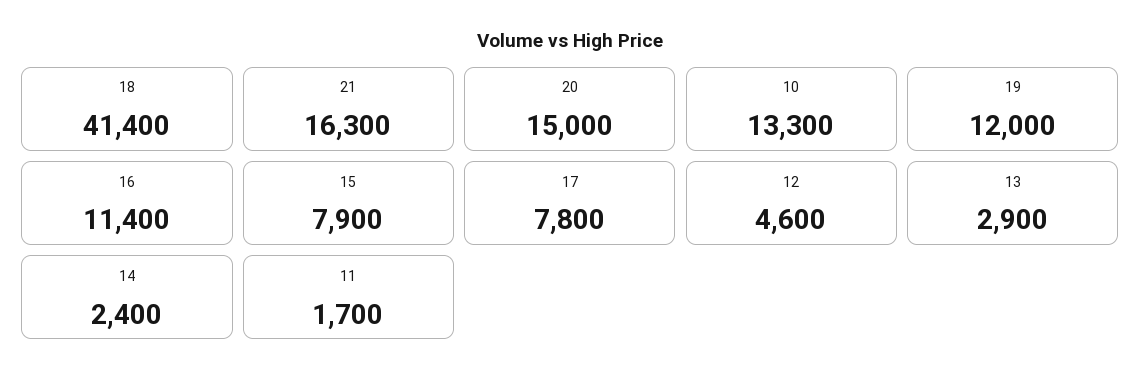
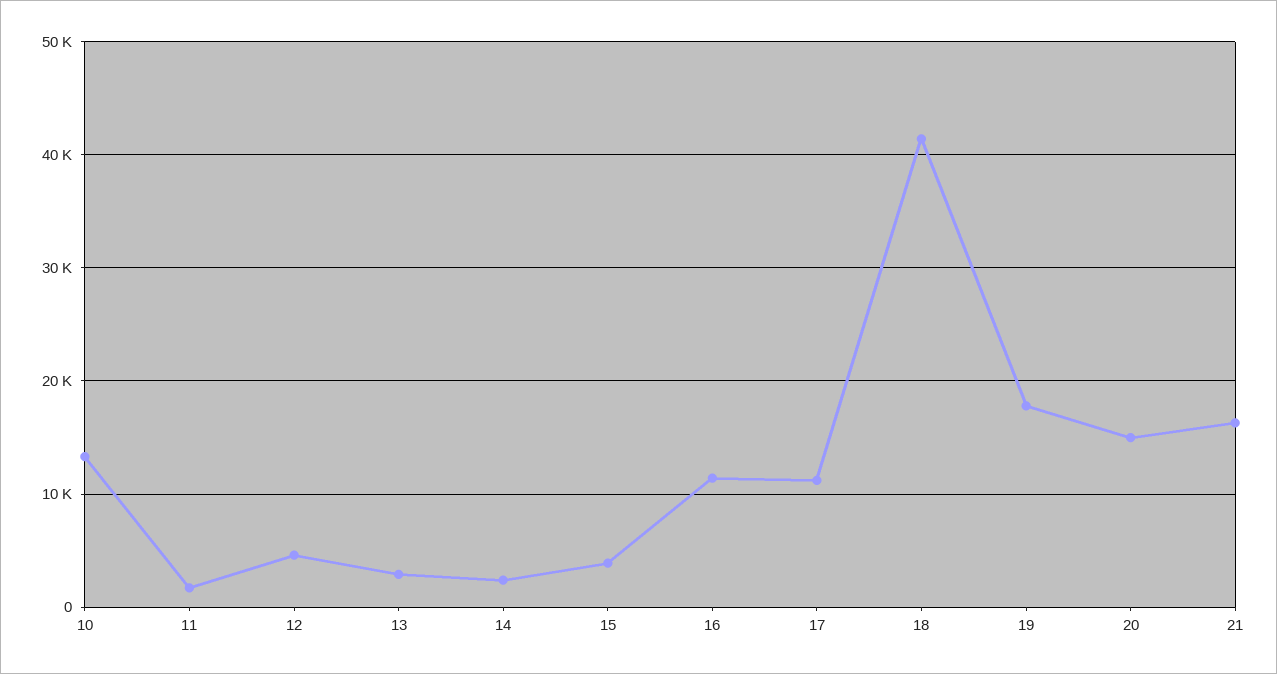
  {
    "18": 41400,
    "21": 16300,
    "20": 15000,
    "10": 13300,
-   "19": 12000,
+   "19": 18000,
    "16": 11400,
-   "15": 7900,
+   "15": 4000,
-   "17": 7800,
+   "17": 11000,
    "12": 4600,
    "13": 2900,
    "14": 2400,
    "11": 1700
  }

